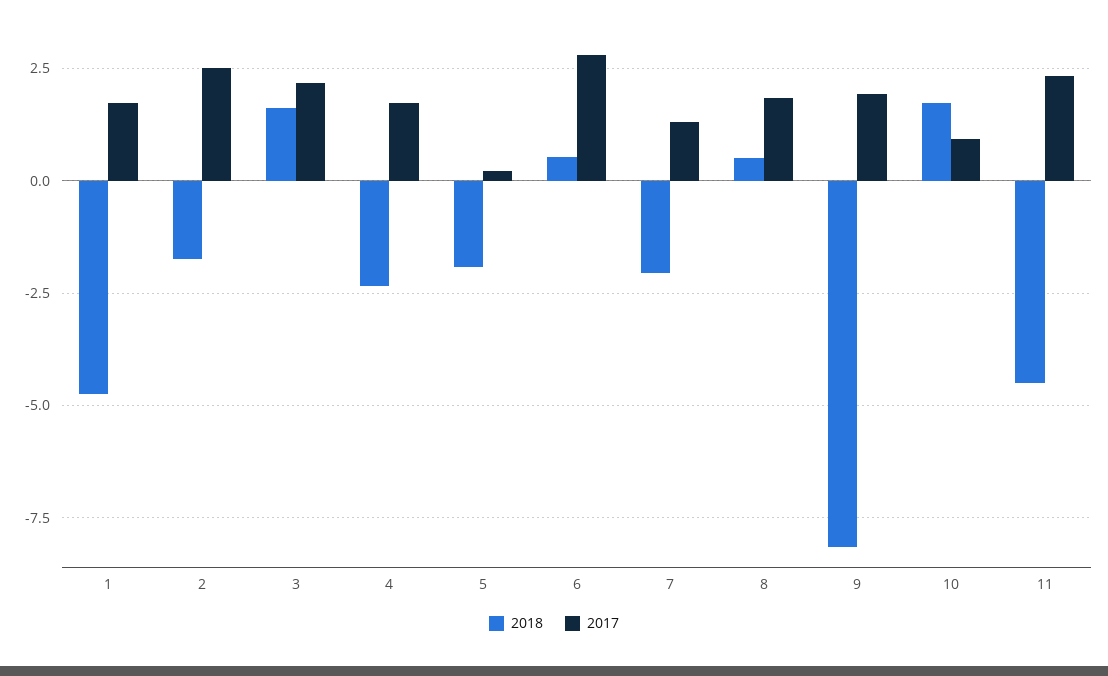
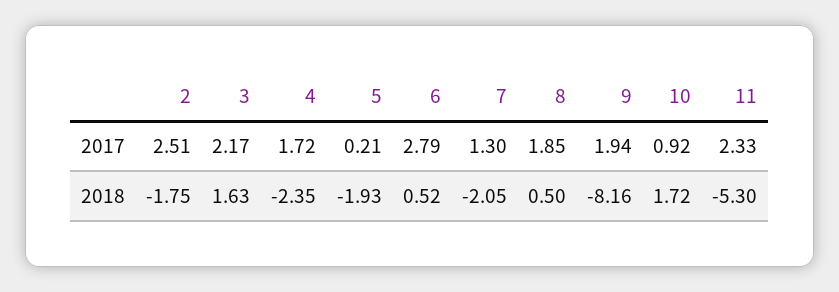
  {
    "2018": {
-     "1": -4.75,
      "2": -1.75,
      "3": 1.63,
      "4": -2.35,
      "5": -1.93,
      "6": 0.52,
      "7": -2.05,
      "8": 0.5,
      "9": -8.16,
      "10": 1.72,
-     "11": -4.5
+     "11": -5.3
    },
    "2017": {
-     "1": 1.75,
      "2": 2.51,
      "3": 2.17,
      "4": 1.72,
      "5": 0.21,
      "6": 2.79,
      "7": 1.3,
      "8": 1.85,
      "9": 1.94,
      "10": 0.92,
      "11": 2.33
    }
  }

